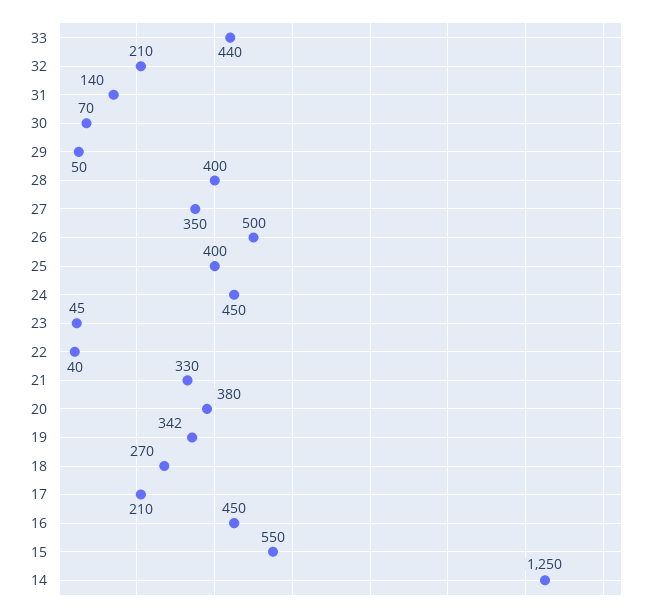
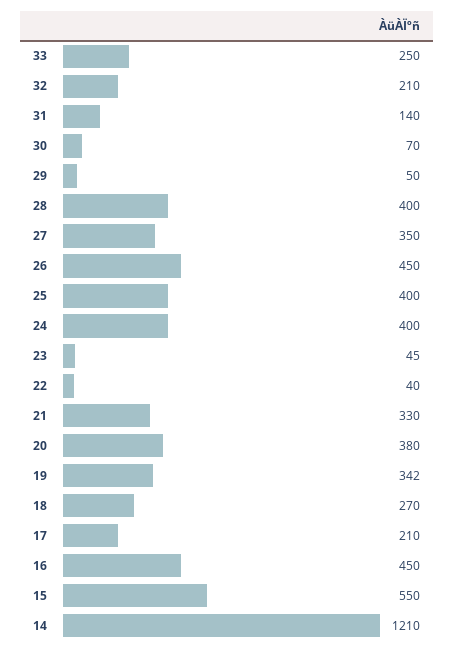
  {
-   "33": 440,
+   "33": 250,
    "32": 210,
    "31": 140,
    "30": 70,
    "29": 50,
    "28": 400,
    "27": 350,
-   "26": 500,
+   "26": 450,
    "25": 400,
-   "24": 450,
+   "24": 400,
    "23": 45,
    "22": 40,
    "21": 330,
    "20": 380,
    "19": 342,
    "18": 270,
    "17": 210,
    "16": 450,
    "15": 550,
-   "14": 1250
+   "14": 1210
  }

